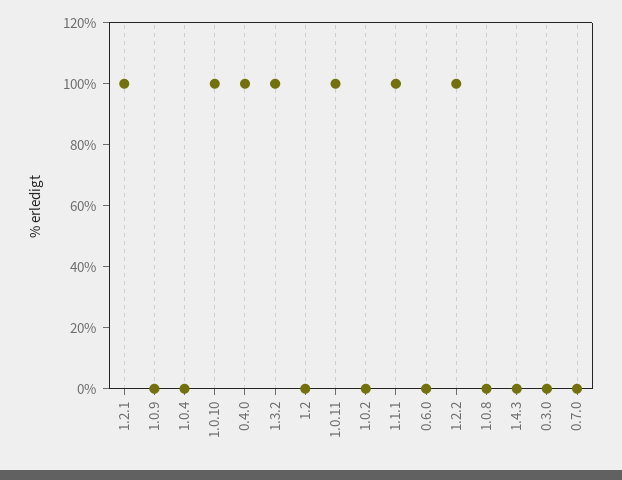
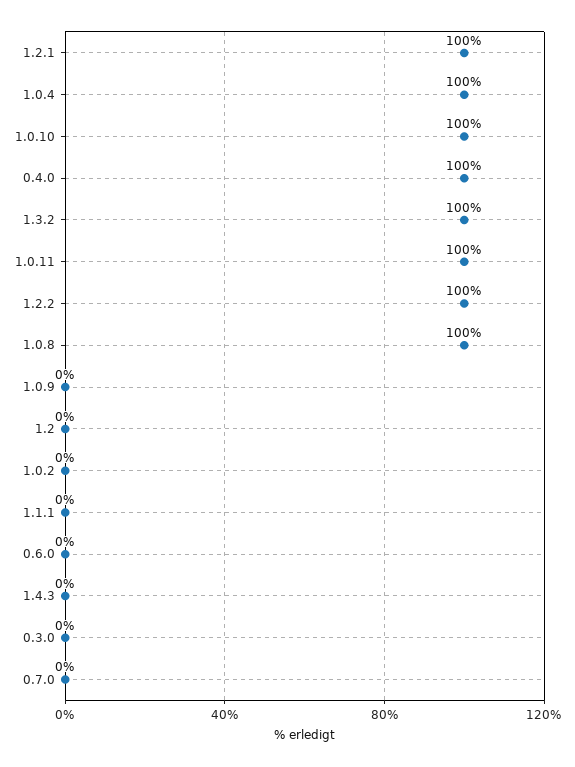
  {
    "1.2.1": 100,
    "1.0.9": 0,
-   "1.0.4": 0,
+   "1.0.4": 100,
    "1.0.10": 100,
    "0.4.0": 100,
    "1.3.2": 100,
    "1.2": 0,
    "1.0.11": 100,
    "1.0.2": 0,
-   "1.1.1": 100,
+   "1.1.1": 0,
    "0.6.0": 0,
    "1.2.2": 100,
-   "1.0.8": 0,
+   "1.0.8": 100,
    "1.4.3": 0,
    "0.3.0": 0,
    "0.7.0": 0
  }

